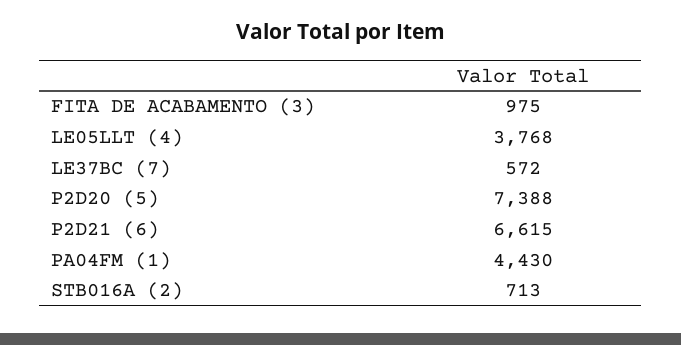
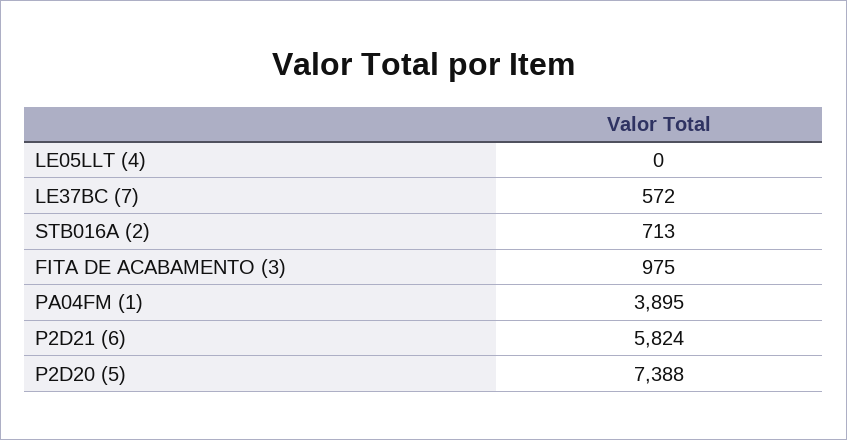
  {
    "FITA DE ACABAMENTO (3)": 975,
-   "LE05LLT (4)": 3768,
+   "LE05LLT (4)": 0,
    "LE37BC (7)": 572,
    "P2D20 (5)": 7388,
-   "P2D21 (6)": 6615,
+   "P2D21 (6)": 5824,
-   "PA04FM (1)": 4430,
+   "PA04FM (1)": 3895,
    "STB016A (2)": 713
  }

